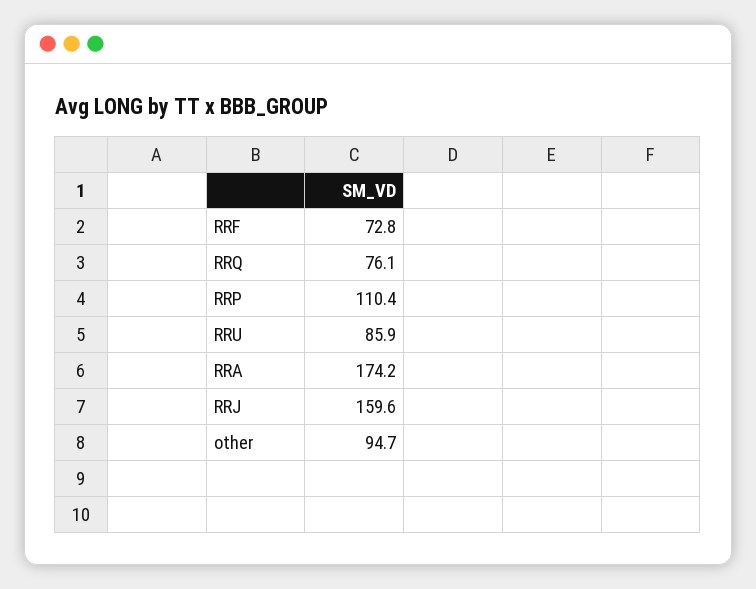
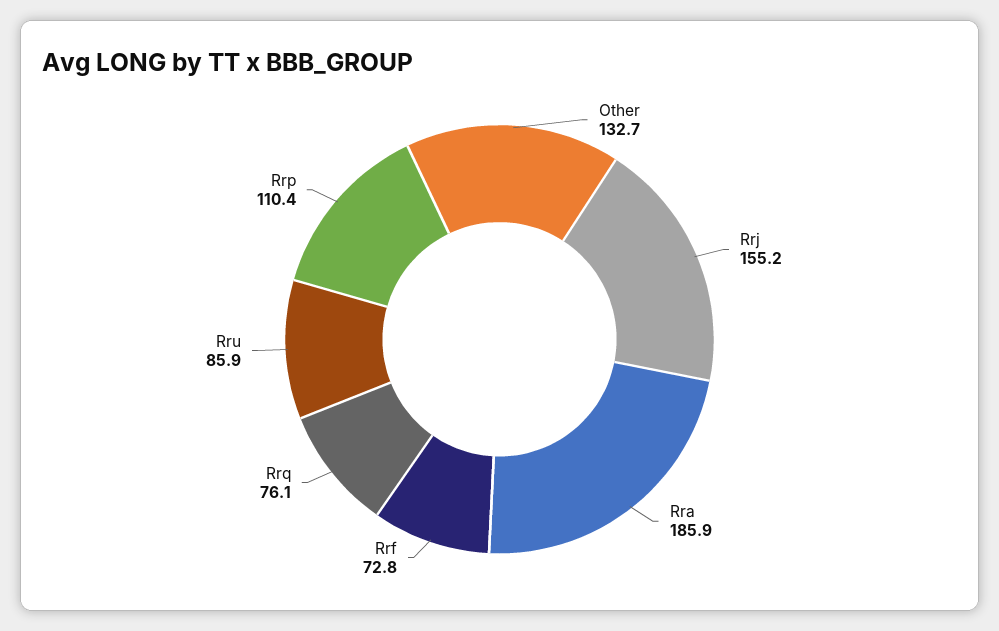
  {
    "RRF": 72.8,
    "RRQ": 76.1,
    "RRP": 110.4,
    "RRU": 85.9,
-   "RRA": 174.2,
+   "RRA": 185.9,
-   "RRJ": 159.6,
+   "RRJ": 155.2,
-   "other": 94.7
+   "other": 132.7
  }

